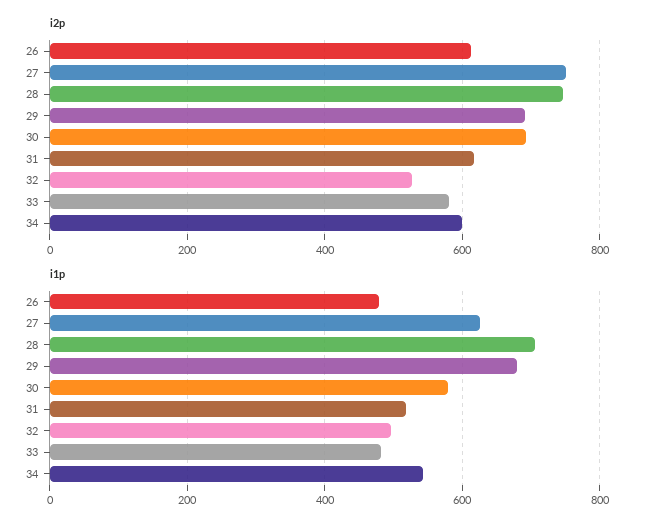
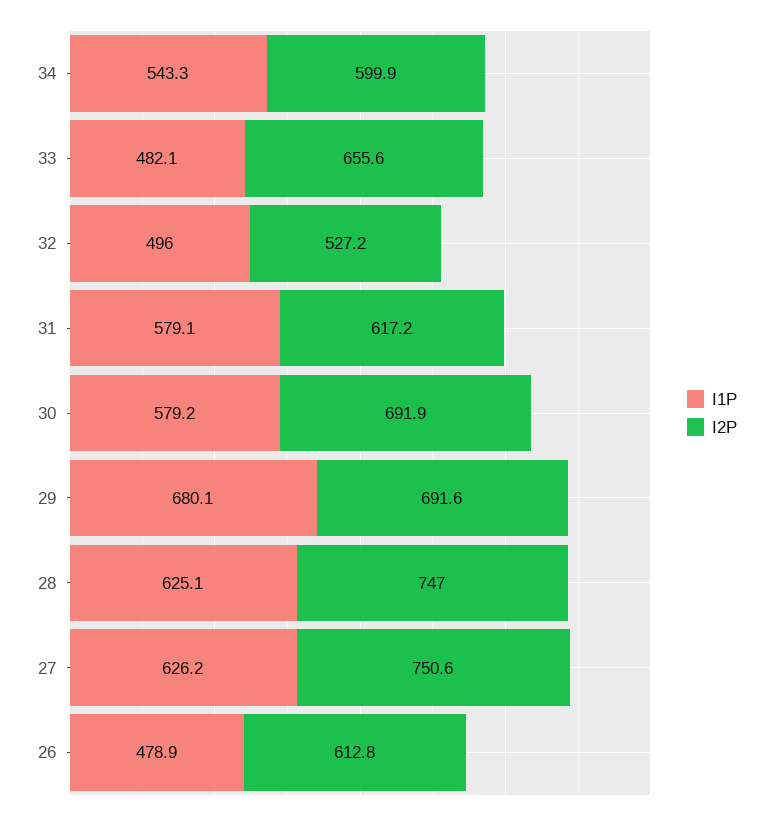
  {
    "i2p": {
      "26": 612.8,
      "27": 750.6,
      "28": 747,
      "29": 691.6,
      "30": 691.9,
      "31": 617.2,
      "32": 527.2,
-     "33": 580,
+     "33": 655.6,
      "34": 599.9
    },
    "i1p": {
      "26": 478.9,
      "27": 626.2,
-     "28": 700,
+     "28": 625.1,
      "29": 680.1,
      "30": 579.2,
-     "31": 520,
+     "31": 579.1,
      "32": 496,
      "33": 482.1,
      "34": 543.3
    }
  }

